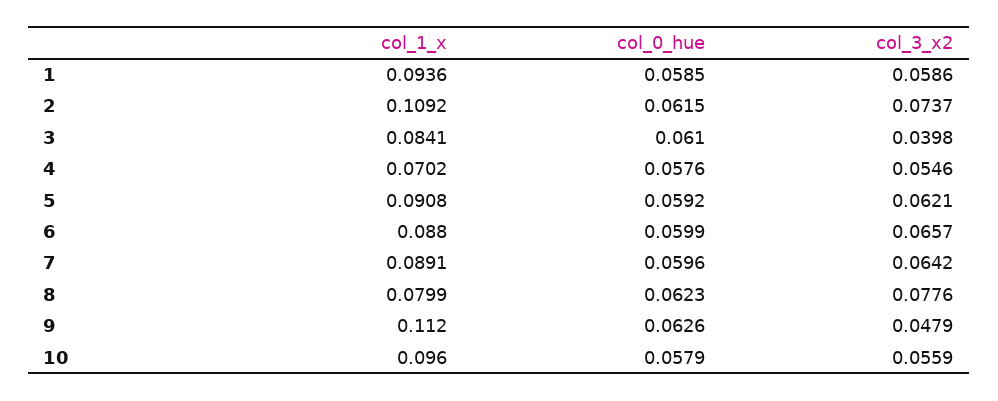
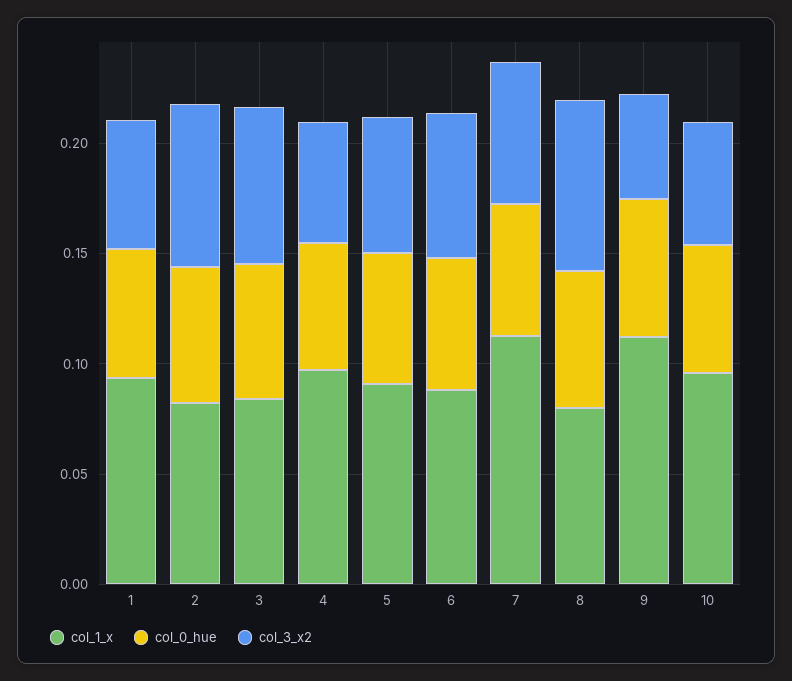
  {
    "col_1_x": {
      "1": 0.0936,
-     "2": 0.1092,
+     "2": 0.08,
      "3": 0.0841,
-     "4": 0.0702,
+     "4": 0.1,
      "5": 0.0908,
      "6": 0.088,
-     "7": 0.0891,
+     "7": 0.11,
      "8": 0.0799,
      "9": 0.112,
      "10": 0.096
    },
    "col_0_hue": {
      "1": 0.0585,
      "2": 0.0615,
      "3": 0.061,
      "4": 0.0576,
      "5": 0.0592,
      "6": 0.0599,
      "7": 0.0596,
      "8": 0.0623,
      "9": 0.0626,
      "10": 0.0579
    },
    "col_3_x2": {
      "1": 0.0586,
      "2": 0.0737,
-     "3": 0.0398,
+     "3": 0.07,
      "4": 0.0546,
      "5": 0.0621,
      "6": 0.0657,
      "7": 0.0642,
      "8": 0.0776,
      "9": 0.0479,
      "10": 0.0559
    }
  }

